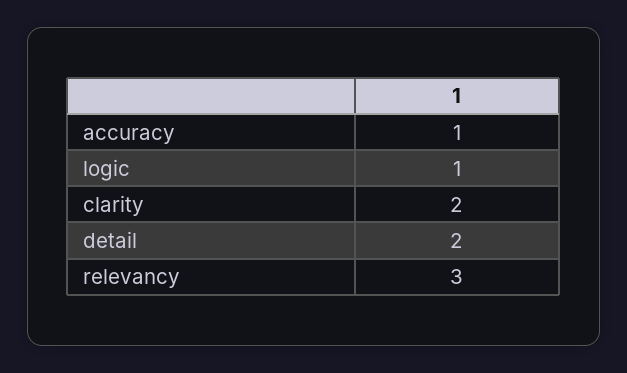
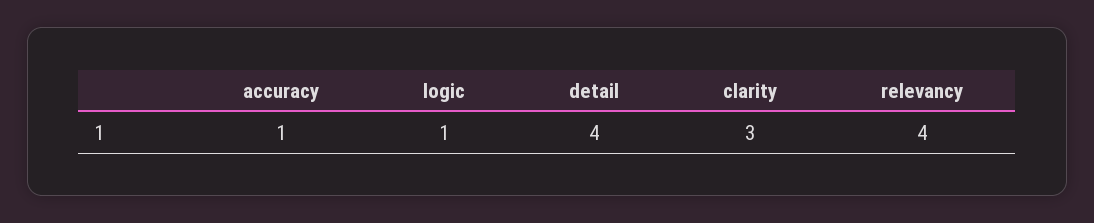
  {
    "accuracy": 1,
    "logic": 1,
-   "clarity": 2,
+   "clarity": 3,
-   "detail": 2,
+   "detail": 4,
-   "relevancy": 3
+   "relevancy": 4
  }

